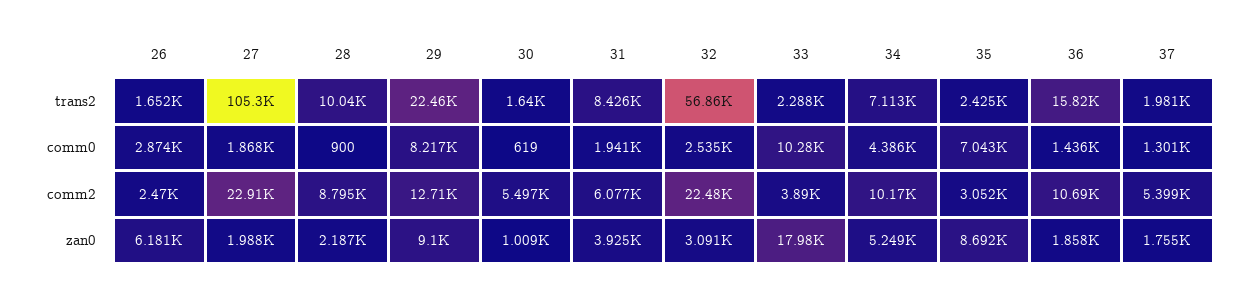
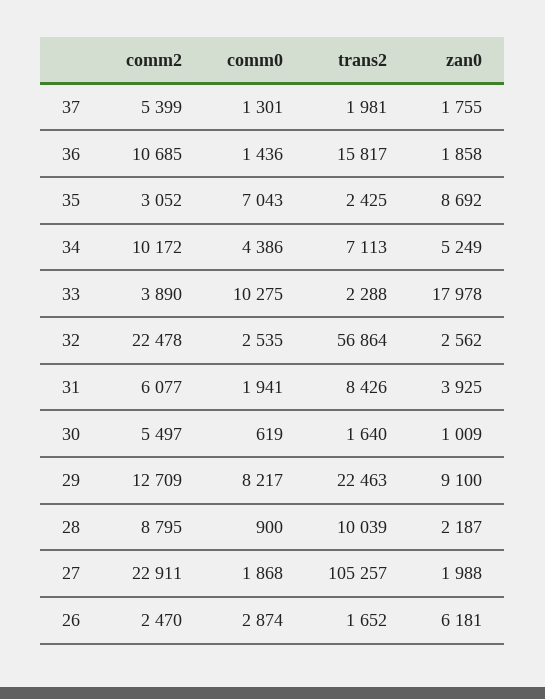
  {
    "26": {
      "trans2": 1652,
      "comm0": 2874,
      "comm2": 2470,
      "zan0": 6181
    },
    "27": {
      "trans2": 105257,
      "comm0": 1868,
      "comm2": 22911,
      "zan0": 1988
    },
    "28": {
      "trans2": 10039,
      "comm0": 900,
      "comm2": 8795,
      "zan0": 2187
    },
    "29": {
      "trans2": 22463,
      "comm0": 8217,
      "comm2": 12709,
      "zan0": 9100
    },
    "30": {
      "trans2": 1640,
      "comm0": 619,
      "comm2": 5497,
      "zan0": 1009
    },
    "31": {
      "trans2": 8426,
      "comm0": 1941,
      "comm2": 6077,
      "zan0": 3925
    },
    "32": {
      "trans2": 56864,
      "comm0": 2535,
      "comm2": 22478,
-     "zan0": 3091
+     "zan0": 2562
    },
    "33": {
      "trans2": 2288,
      "comm0": 10275,
      "comm2": 3890,
      "zan0": 17978
    },
    "34": {
      "trans2": 7113,
      "comm0": 4386,
      "comm2": 10172,
      "zan0": 5249
    },
    "35": {
      "trans2": 2425,
      "comm0": 7043,
      "comm2": 3052,
      "zan0": 8692
    },
    "36": {
      "trans2": 15817,
      "comm0": 1436,
      "comm2": 10685,
      "zan0": 1858
    },
    "37": {
      "trans2": 1981,
      "comm0": 1301,
      "comm2": 5399,
      "zan0": 1755
    }
  }

